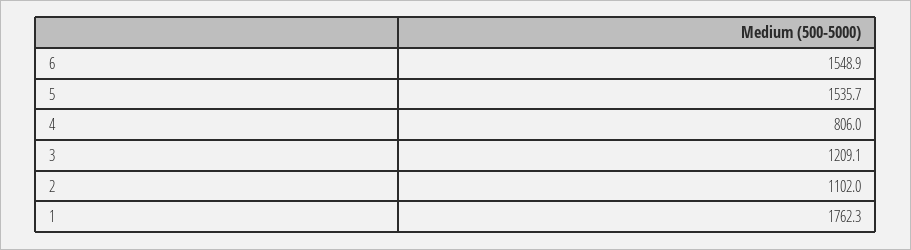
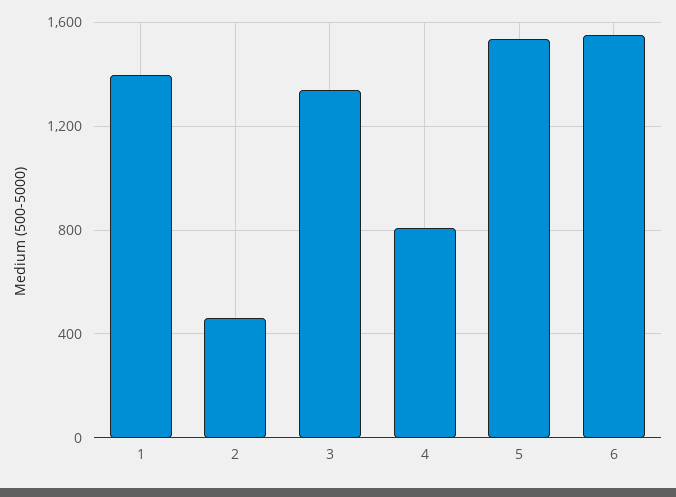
  {
    "6": 1548.9,
    "5": 1535.7,
    "4": 806,
-   "3": 1209.1,
+   "3": 1350,
-   "2": 1102,
+   "2": 450,
-   "1": 1762.3
+   "1": 1400
  }

